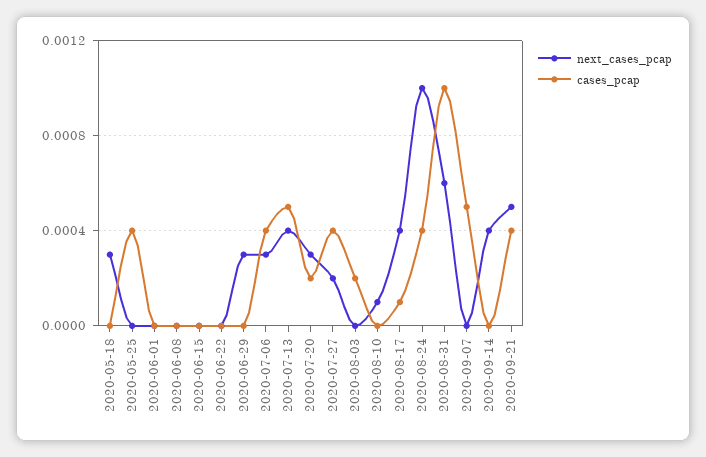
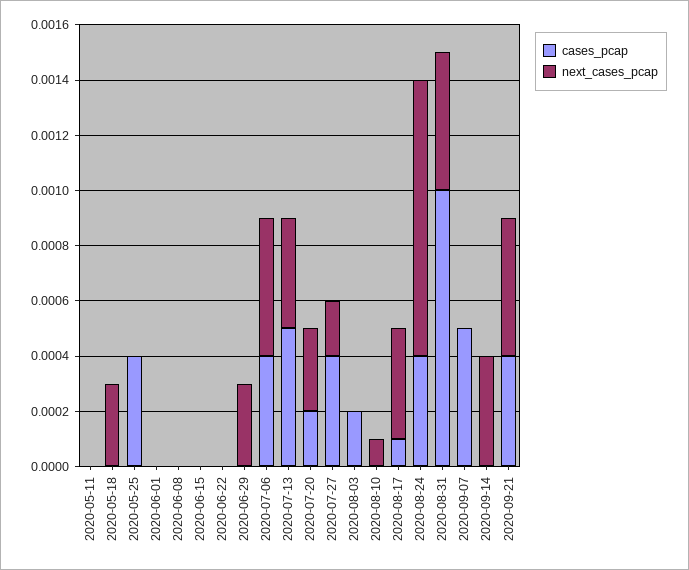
  {
    "next_cases_pcap": {
      "2020-05-18": 0.0003,
      "2020-05-25": 0,
      "2020-06-01": 0,
      "2020-06-08": 0,
      "2020-06-15": 0,
      "2020-06-22": 0,
      "2020-06-29": 0.0003,
-     "2020-07-06": 0.0003,
+     "2020-07-06": 0.0005,
      "2020-07-13": 0.0004,
      "2020-07-20": 0.0003,
      "2020-07-27": 0.0002,
      "2020-08-03": 0,
      "2020-08-10": 0.0001,
      "2020-08-17": 0.0004,
      "2020-08-24": 0.001,
-     "2020-08-31": 0.0006,
+     "2020-08-31": 0.0005,
      "2020-09-07": 0,
      "2020-09-14": 0.0004,
-     "2020-09-21": 0.0005
+     "2020-09-21": 0.0005,
+     "2020-05-11": 0
    },
    "cases_pcap": {
      "2020-05-18": 0,
      "2020-05-25": 0.0004,
      "2020-06-01": 0,
      "2020-06-08": 0,
      "2020-06-15": 0,
      "2020-06-22": 0,
      "2020-06-29": 0,
      "2020-07-06": 0.0004,
      "2020-07-13": 0.0005,
      "2020-07-20": 0.0002,
      "2020-07-27": 0.0004,
      "2020-08-03": 0.0002,
      "2020-08-10": 0,
      "2020-08-17": 0.0001,
      "2020-08-24": 0.0004,
      "2020-08-31": 0.001,
      "2020-09-07": 0.0005,
      "2020-09-14": 0,
-     "2020-09-21": 0.0004
+     "2020-09-21": 0.0004,
+     "2020-05-11": 0
    }
  }

